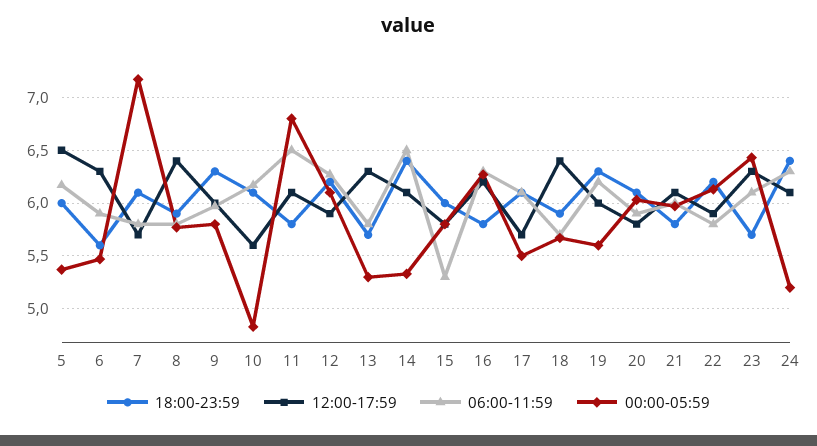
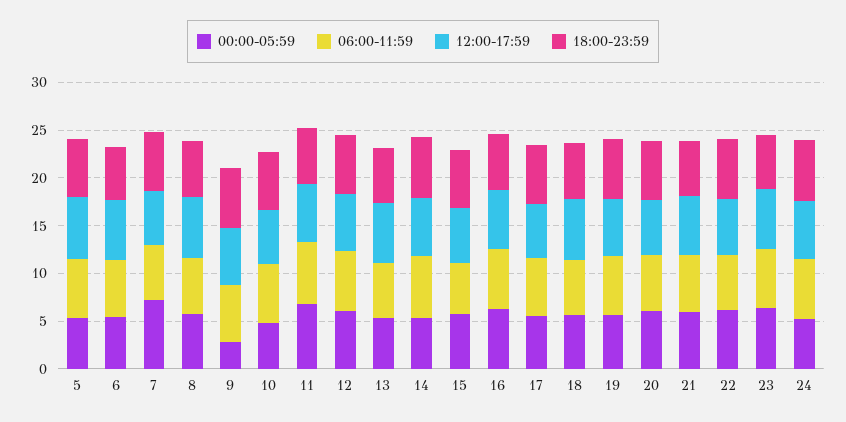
  {
    "18:00-23:59": {
      "5": 6,
      "6": 5.6,
      "7": 6.1,
      "8": 5.9,
      "9": 6.3,
      "10": 6.1,
      "11": 5.8,
      "12": 6.2,
      "13": 5.7,
      "14": 6.4,
      "15": 6,
      "16": 5.8,
      "17": 6.1,
      "18": 5.9,
      "19": 6.3,
      "20": 6.1,
      "21": 5.8,
      "22": 6.2,
      "23": 5.7,
      "24": 6.4
    },
    "12:00-17:59": {
      "5": 6.5,
      "6": 6.3,
      "7": 5.7,
      "8": 6.4,
      "9": 6,
      "10": 5.6,
      "11": 6.1,
      "12": 5.9,
      "13": 6.3,
      "14": 6.1,
      "15": 5.8,
      "16": 6.2,
      "17": 5.7,
      "18": 6.4,
      "19": 6,
      "20": 5.8,
      "21": 6.1,
      "22": 5.9,
      "23": 6.3,
      "24": 6.1
    },
    "06:00-11:59": {
      "5": 6.2,
      "6": 5.9,
      "7": 5.8,
      "8": 5.8,
      "9": 6,
      "10": 6.2,
      "11": 6.5,
      "12": 6.3,
      "13": 5.8,
      "14": 6.5,
      "15": 5.3,
      "16": 6.3,
      "17": 6.1,
      "18": 5.7,
      "19": 6.2,
      "20": 5.9,
      "21": 6,
      "22": 5.8,
      "23": 6.1,
      "24": 6.3
    },
    "00:00-05:59": {
      "5": 5.4,
      "6": 5.5,
      "7": 7.2,
      "8": 5.8,
-     "9": 5.8,
+     "9": 3,
      "10": 4.8,
      "11": 6.8,
      "12": 6.1,
      "13": 5.3,
      "14": 5.3,
      "15": 5.8,
      "16": 6.3,
      "17": 5.5,
      "18": 5.7,
      "19": 5.6,
      "20": 6,
      "21": 6,
      "22": 6.1,
      "23": 6.4,
      "24": 5.2
    }
  }

